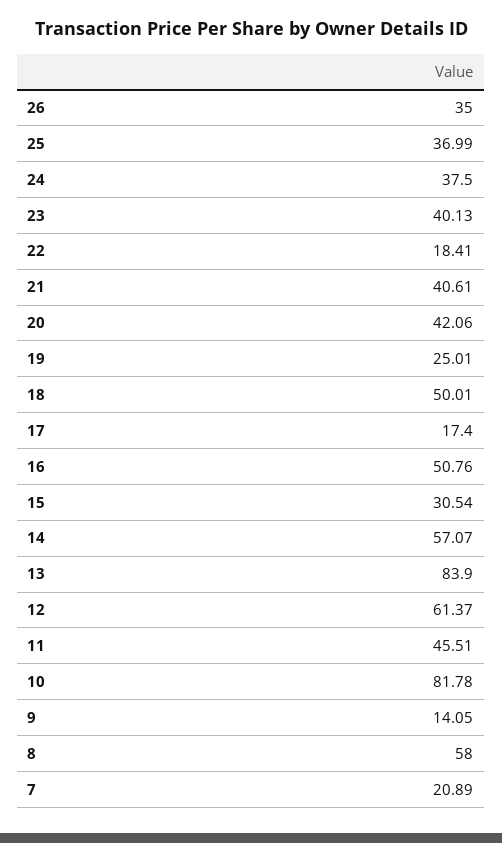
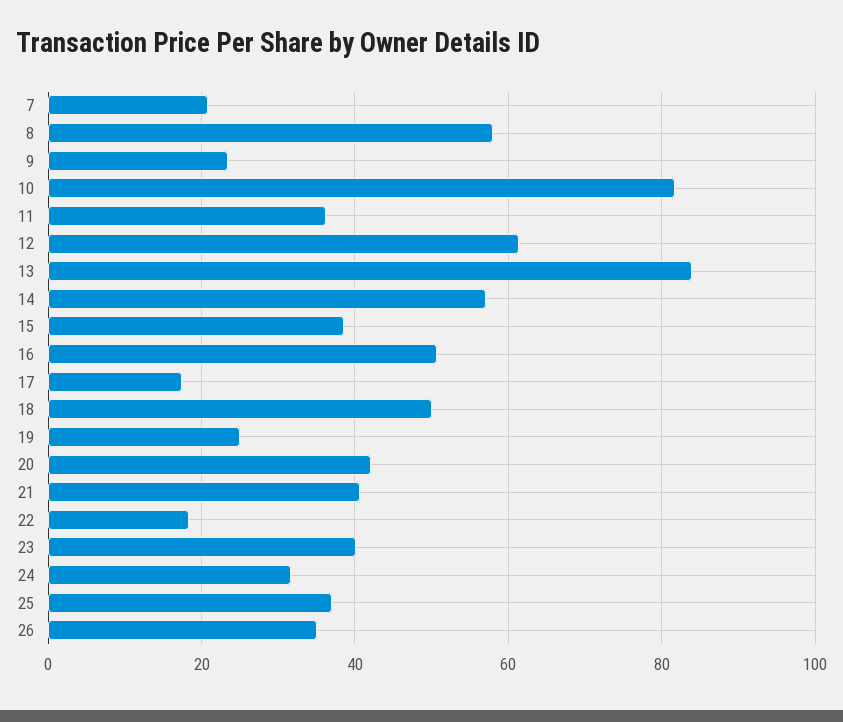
  {
    "26": 35,
    "25": 36.99,
-   "24": 37.5,
+   "24": 32,
    "23": 40.13,
    "22": 18.41,
    "21": 40.61,
    "20": 42.06,
    "19": 25.01,
    "18": 50.01,
    "17": 17.4,
    "16": 50.76,
-   "15": 30.54,
+   "15": 38,
    "14": 57.07,
    "13": 83.9,
    "12": 61.37,
-   "11": 45.51,
+   "11": 36,
    "10": 81.78,
-   "9": 14.05,
+   "9": 24,
    "8": 58,
    "7": 20.89
  }

